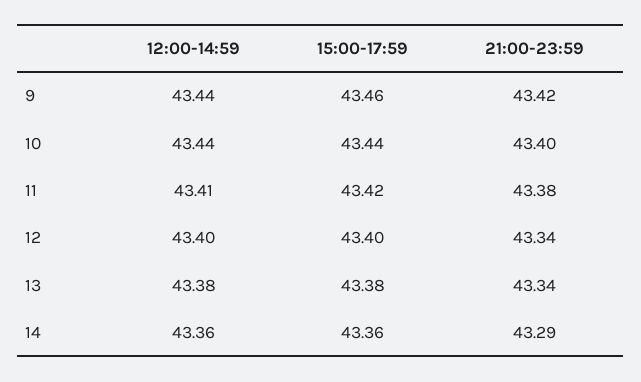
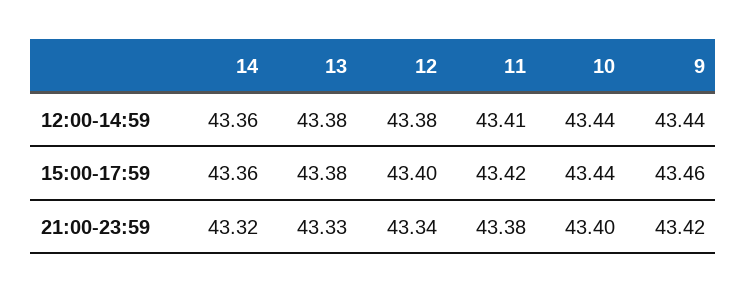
  {
    "12:00-14:59": {
      "9": 43.44,
      "10": 43.44,
      "11": 43.41,
-     "12": 43.4,
+     "12": 43.38,
      "13": 43.38,
      "14": 43.36
    },
    "15:00-17:59": {
      "9": 43.46,
      "10": 43.44,
      "11": 43.42,
      "12": 43.4,
      "13": 43.38,
      "14": 43.36
    },
    "21:00-23:59": {
      "9": 43.42,
      "10": 43.4,
      "11": 43.38,
      "12": 43.34,
-     "13": 43.34,
+     "13": 43.33,
-     "14": 43.29
+     "14": 43.32
    }
  }

